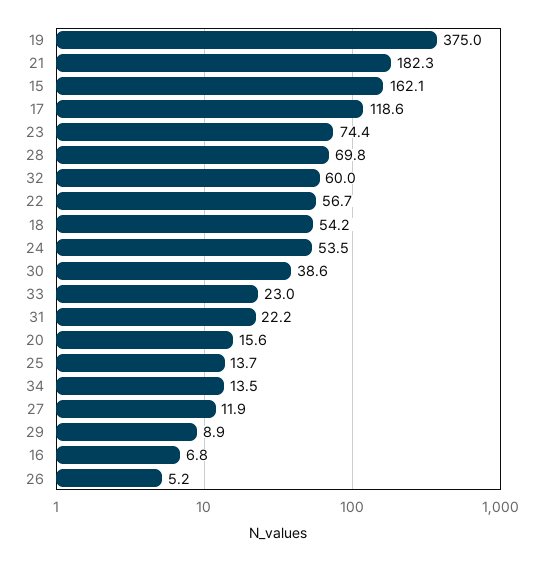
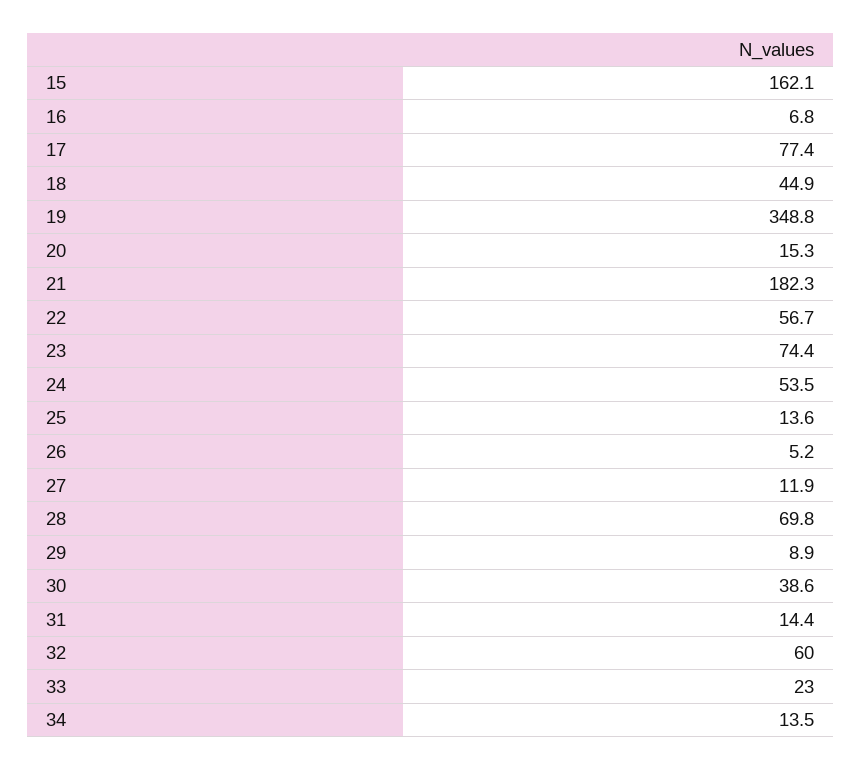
  {
-   "19": 375,
+   "19": 348.8,
    "21": 182.3,
    "15": 162.1,
-   "17": 118.6,
+   "17": 77.4,
    "23": 74.4,
    "28": 69.8,
    "32": 60,
    "22": 56.7,
-   "18": 54.2,
+   "18": 44.9,
    "24": 53.5,
    "30": 38.6,
    "33": 23,
-   "31": 22.2,
+   "31": 14.4,
-   "20": 15.6,
+   "20": 15.3,
-   "25": 13.7,
+   "25": 13.6,
    "34": 13.5,
    "27": 11.9,
    "29": 8.9,
    "16": 6.8,
    "26": 5.2
  }

